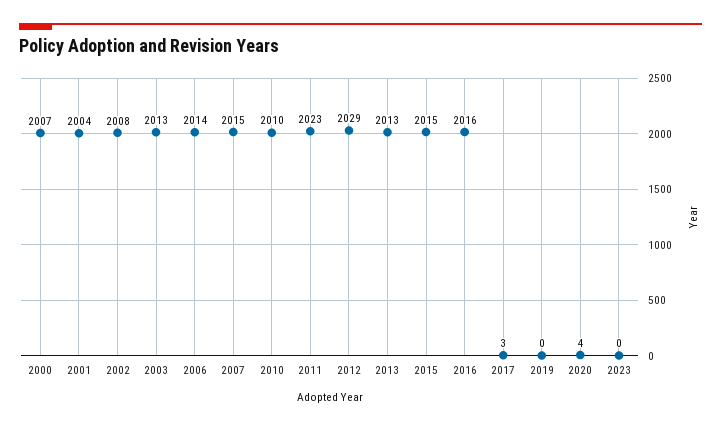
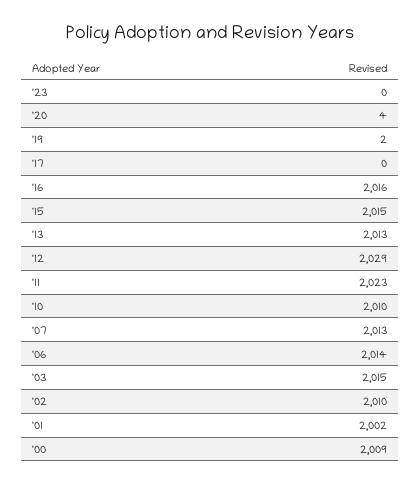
  {
-   "2000": 2007,
+   "2000": 2009,
-   "2001": 2004,
+   "2001": 2002,
-   "2002": 2008,
+   "2002": 2010,
-   "2003": 2013,
+   "2003": 2015,
    "2006": 2014,
-   "2007": 2015,
+   "2007": 2013,
    "2010": 2010,
    "2011": 2023,
    "2012": 2029,
    "2013": 2013,
    "2015": 2015,
    "2016": 2016,
-   "2017": 3,
+   "2017": 0,
-   "2019": 0,
+   "2019": 2,
    "2020": 4,
    "2023": 0
  }

